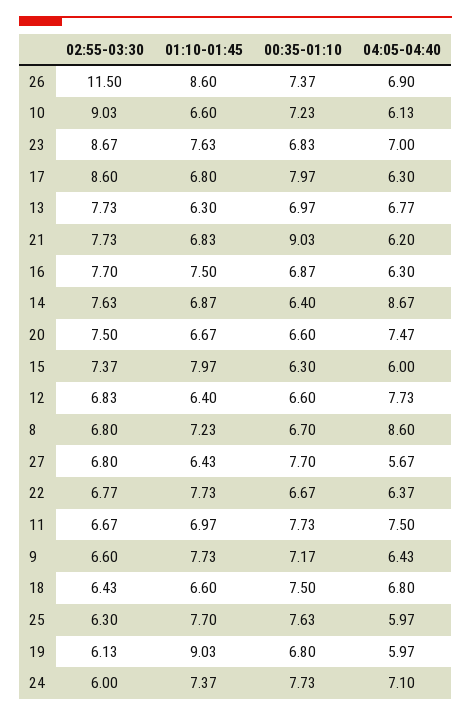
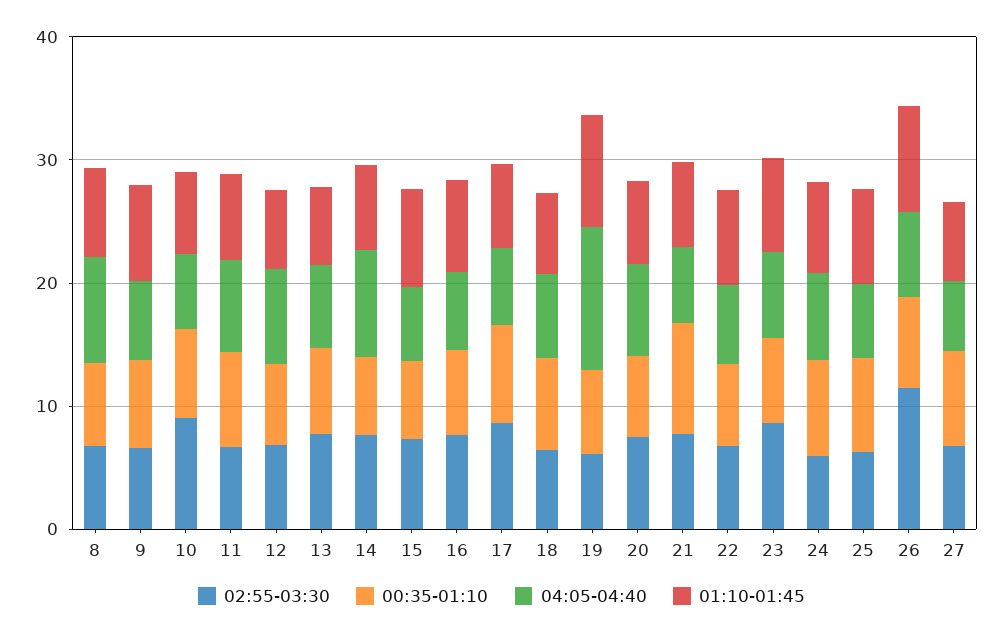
  {
    "02:55-03:30": {
      "26": 11.5,
      "10": 9.03,
      "23": 8.67,
      "17": 8.6,
      "13": 7.73,
      "21": 7.73,
      "16": 7.7,
      "14": 7.63,
      "20": 7.5,
      "15": 7.37,
      "12": 6.83,
      "8": 6.8,
      "27": 6.8,
      "22": 6.77,
      "11": 6.67,
      "9": 6.6,
      "18": 6.43,
      "25": 6.3,
      "19": 6.13,
      "24": 6
    },
    "01:10-01:45": {
      "26": 8.6,
      "10": 6.6,
      "23": 7.63,
      "17": 6.8,
      "13": 6.3,
      "21": 6.83,
      "16": 7.5,
      "14": 6.87,
      "20": 6.67,
      "15": 7.97,
      "12": 6.4,
      "8": 7.23,
      "27": 6.43,
      "22": 7.73,
      "11": 6.97,
      "9": 7.73,
      "18": 6.6,
      "25": 7.7,
      "19": 9.03,
      "24": 7.37
    },
    "00:35-01:10": {
      "26": 7.37,
      "10": 7.23,
      "23": 6.83,
      "17": 7.97,
      "13": 6.97,
      "21": 9.03,
      "16": 6.87,
      "14": 6.4,
      "20": 6.6,
      "15": 6.3,
      "12": 6.6,
      "8": 6.7,
      "27": 7.7,
      "22": 6.67,
      "11": 7.73,
      "9": 7.17,
      "18": 7.5,
      "25": 7.63,
      "19": 6.8,
      "24": 7.73
    },
    "04:05-04:40": {
      "26": 6.9,
      "10": 6.13,
      "23": 7,
      "17": 6.3,
      "13": 6.77,
      "21": 6.2,
      "16": 6.3,
      "14": 8.67,
      "20": 7.47,
      "15": 6,
      "12": 7.73,
      "8": 8.6,
      "27": 5.67,
      "22": 6.37,
      "11": 7.5,
      "9": 6.43,
      "18": 6.8,
      "25": 5.97,
-     "19": 5.97,
+     "19": 12,
      "24": 7.1
    }
  }

